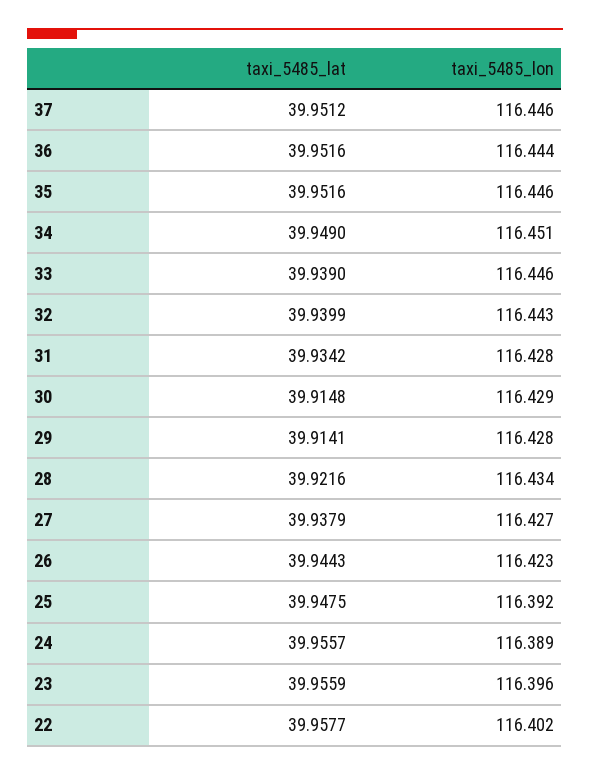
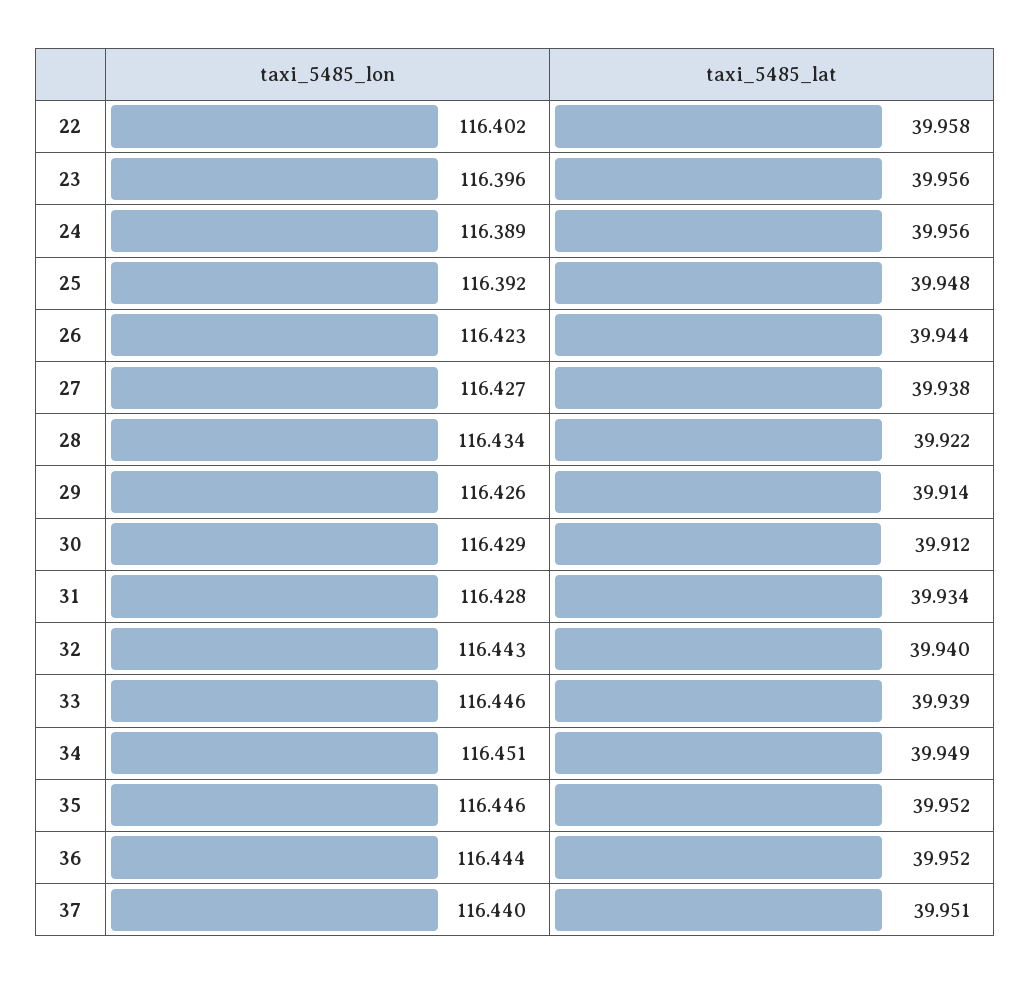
  {
    "taxi_5485_lat": {
      "37": 39.9512,
      "36": 39.9516,
      "35": 39.9516,
      "34": 39.949,
      "33": 39.939,
      "32": 39.9399,
      "31": 39.9342,
-     "30": 39.9148,
+     "30": 39.912,
      "29": 39.9141,
      "28": 39.9216,
      "27": 39.9379,
      "26": 39.9443,
      "25": 39.9475,
      "24": 39.9557,
      "23": 39.9559,
      "22": 39.9577
    },
    "taxi_5485_lon": {
-     "37": 116.446,
+     "37": 116.44,
      "36": 116.444,
      "35": 116.446,
      "34": 116.451,
      "33": 116.446,
      "32": 116.443,
      "31": 116.428,
      "30": 116.429,
-     "29": 116.428,
+     "29": 116.426,
      "28": 116.434,
      "27": 116.427,
      "26": 116.423,
      "25": 116.392,
      "24": 116.389,
      "23": 116.396,
      "22": 116.402
    }
  }

